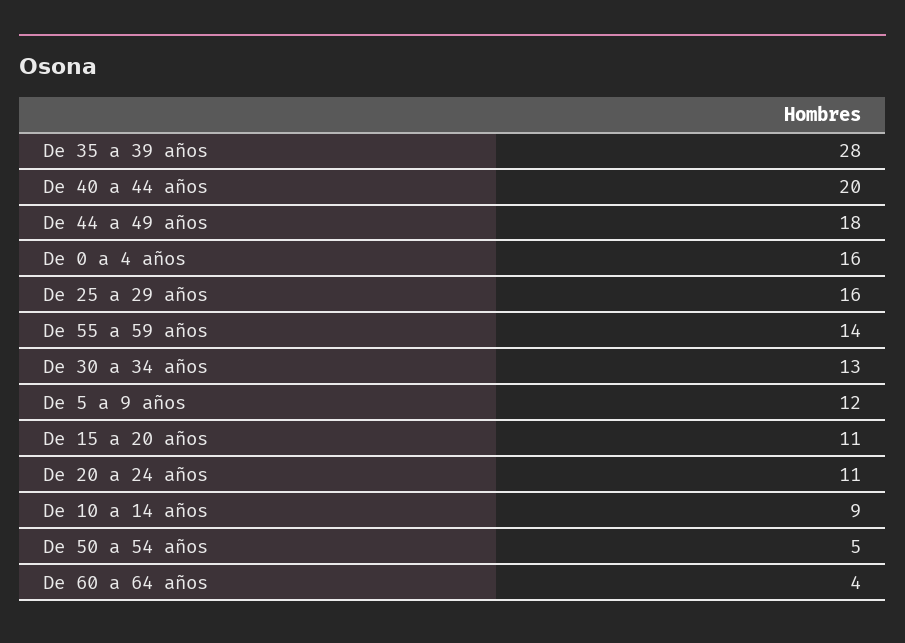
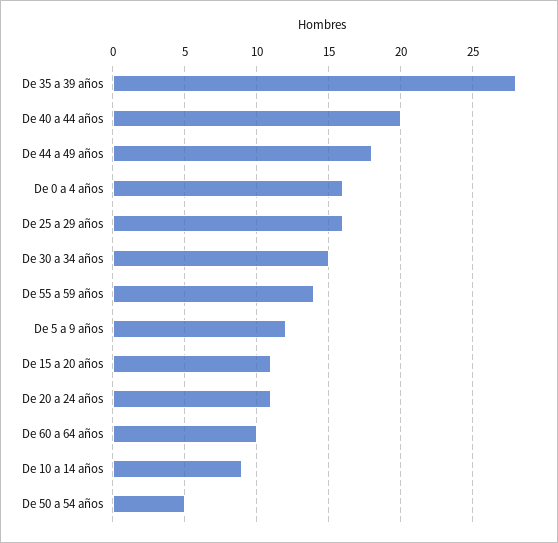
  {
    "De 35 a 39 años": 28,
    "De 40 a 44 años": 20,
    "De 44 a 49 años": 18,
    "De 0 a 4 años": 16,
    "De 25 a 29 años": 16,
    "De 55 a 59 años": 14,
-   "De 30 a 34 años": 13,
+   "De 30 a 34 años": 15,
    "De 5 a 9 años": 12,
    "De 15 a 20 años": 11,
    "De 20 a 24 años": 11,
    "De 10 a 14 años": 9,
    "De 50 a 54 años": 5,
-   "De 60 a 64 años": 4
+   "De 60 a 64 años": 10
  }

